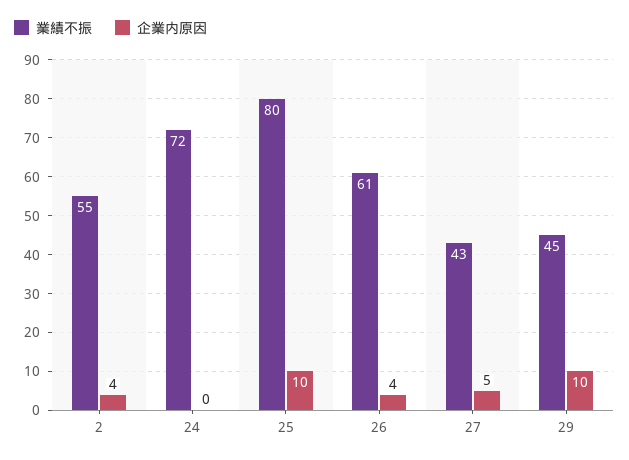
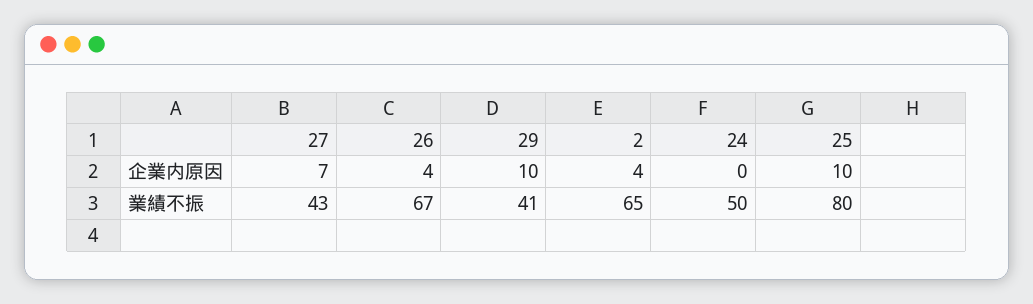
  {
    "業績不振": {
-     "2": 55,
+     "2": 65,
-     "24": 72,
+     "24": 50,
      "25": 80,
-     "26": 61,
+     "26": 67,
      "27": 43,
-     "29": 45
+     "29": 41
    },
    "企業内原因": {
      "2": 4,
      "24": 0,
      "25": 10,
      "26": 4,
-     "27": 5,
+     "27": 7,
      "29": 10
    }
  }

